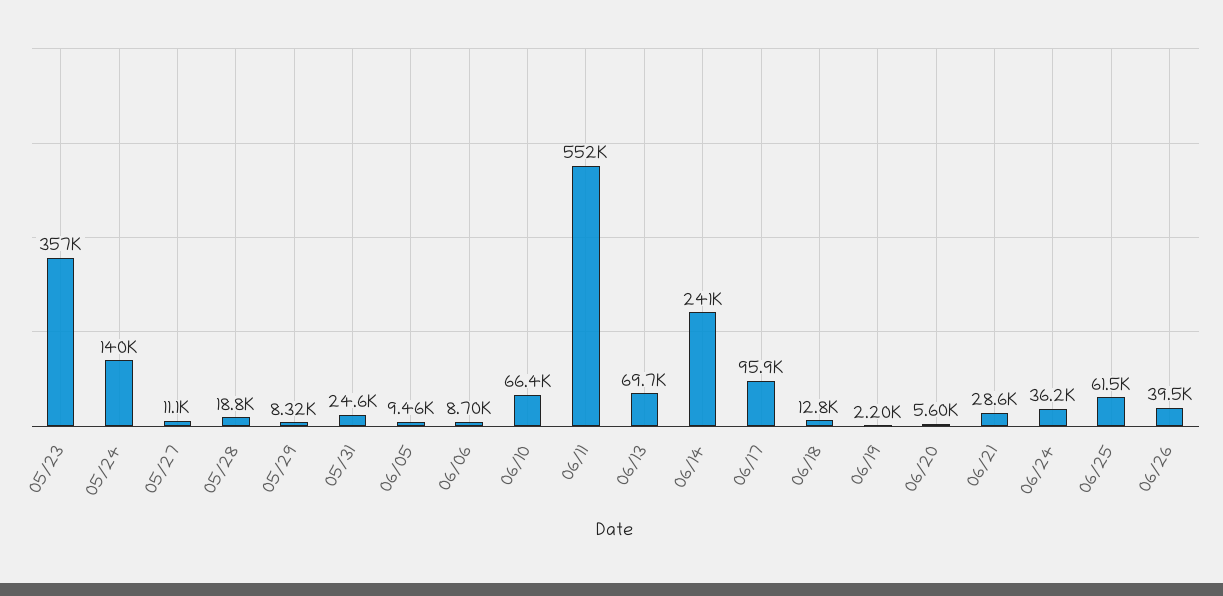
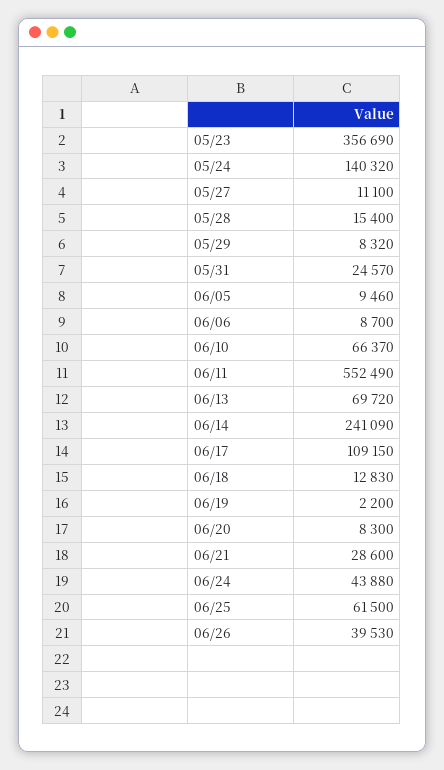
  {
    "05/23": 356690,
    "05/24": 140320,
    "05/27": 11100,
-   "05/28": 18800,
+   "05/28": 15400,
    "05/29": 8320,
    "05/31": 24570,
    "06/05": 9460,
    "06/06": 8700,
    "06/10": 66370,
    "06/11": 552490,
    "06/13": 69720,
    "06/14": 241090,
-   "06/17": 95900,
+   "06/17": 109150,
    "06/18": 12830,
    "06/19": 2200,
-   "06/20": 5600,
+   "06/20": 8300,
    "06/21": 28600,
-   "06/24": 36200,
+   "06/24": 43880,
    "06/25": 61500,
    "06/26": 39530
  }

